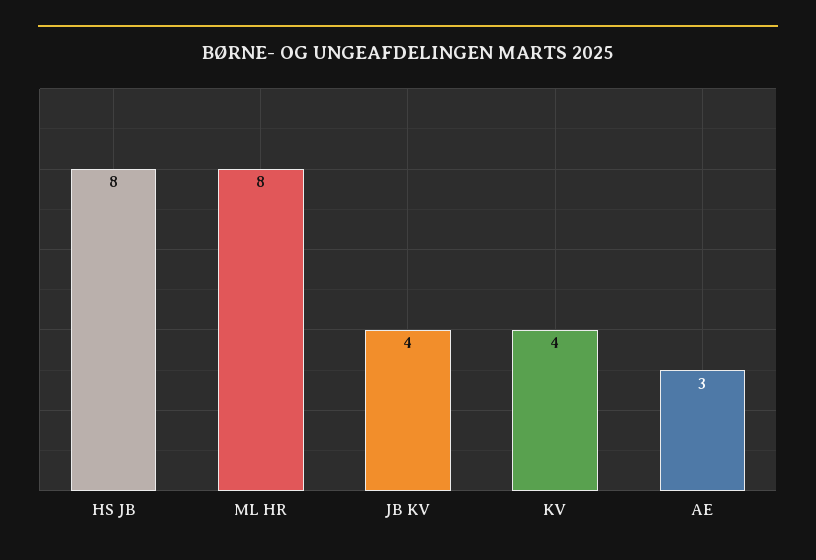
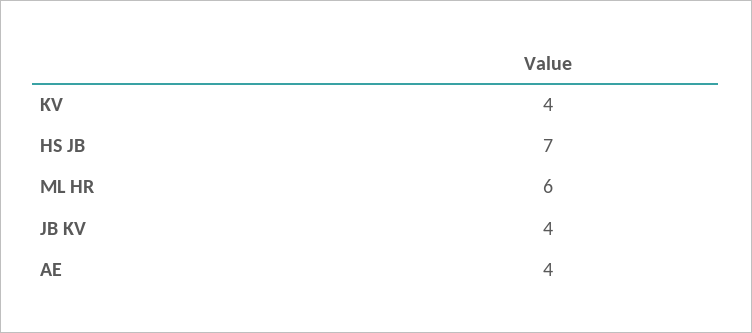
  {
-   "HS JB": 8,
+   "HS JB": 7,
-   "ML HR": 8,
+   "ML HR": 6,
    "JB KV": 4,
    "KV": 4,
-   "AE": 3
+   "AE": 4
  }

